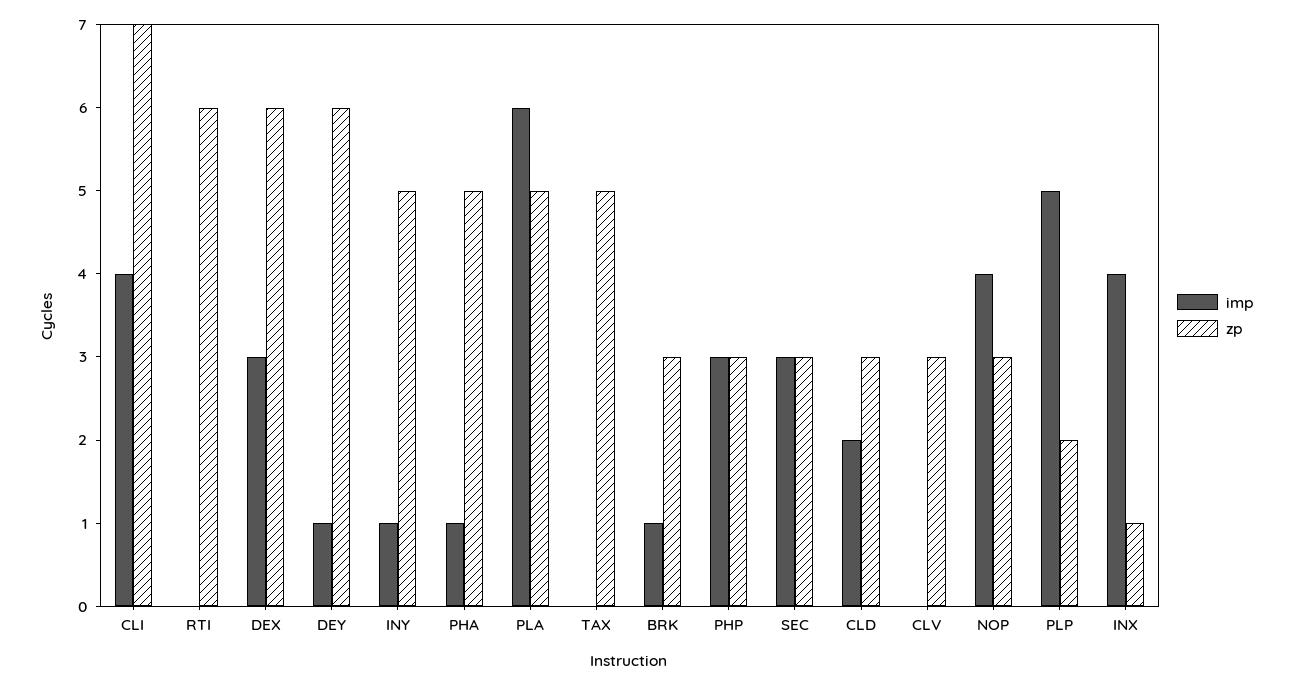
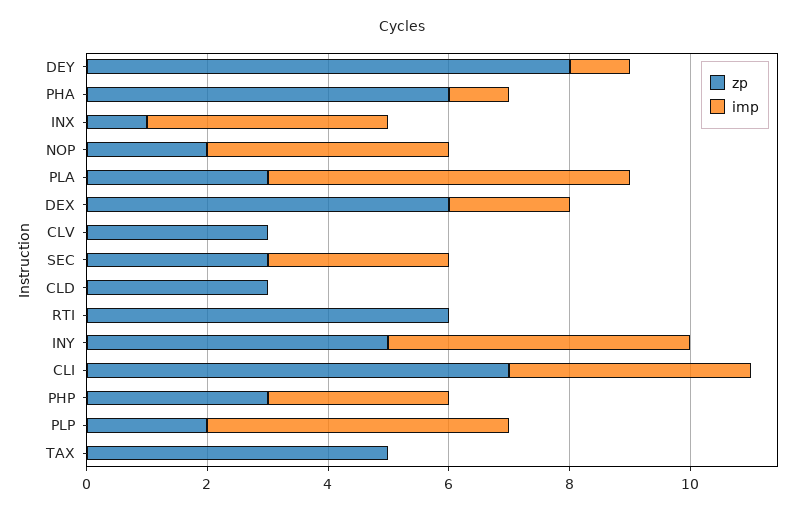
  {
    "imp": {
      "CLI": 4,
      "RTI": 0,
-     "DEX": 3,
+     "DEX": 2,
      "DEY": 1,
-     "INY": 1,
+     "INY": 5,
      "PHA": 1,
      "PLA": 6,
      "TAX": 0,
-     "BRK": 1,
      "PHP": 3,
      "SEC": 3,
-     "CLD": 2,
+     "CLD": 0,
      "CLV": 0,
      "NOP": 4,
      "PLP": 5,
      "INX": 4
    },
    "zp": {
      "CLI": 7,
      "RTI": 6,
      "DEX": 6,
-     "DEY": 6,
+     "DEY": 8,
      "INY": 5,
-     "PHA": 5,
+     "PHA": 6,
-     "PLA": 5,
+     "PLA": 3,
      "TAX": 5,
-     "BRK": 3,
      "PHP": 3,
      "SEC": 3,
      "CLD": 3,
      "CLV": 3,
-     "NOP": 3,
+     "NOP": 2,
      "PLP": 2,
      "INX": 1
    }
  }

